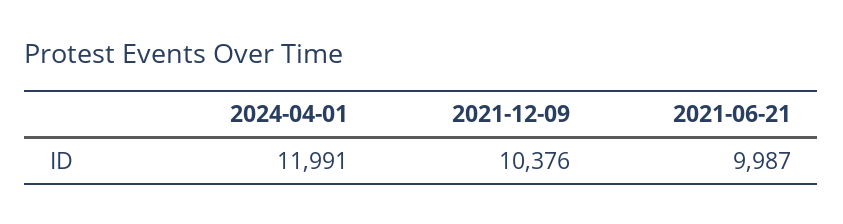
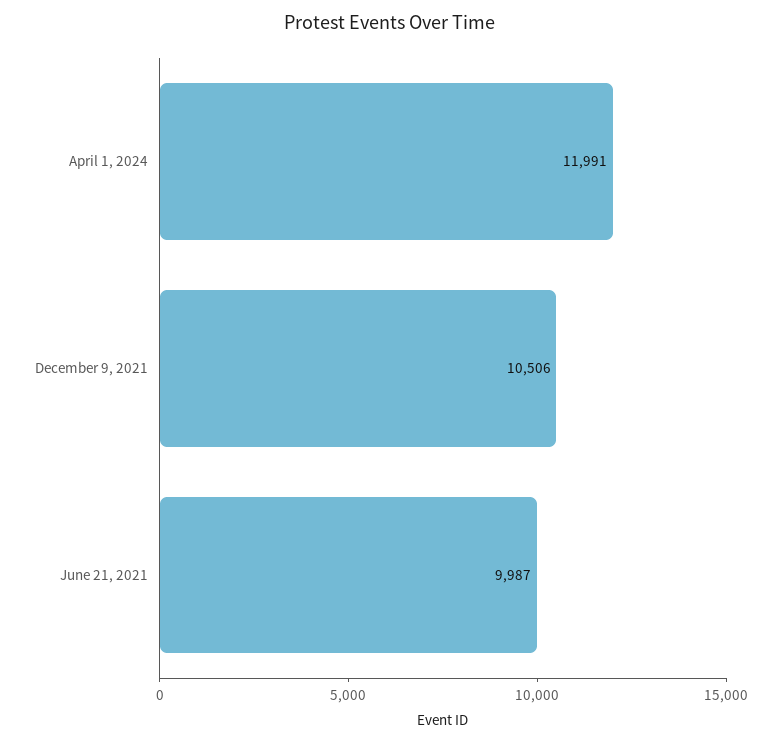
  {
    "2024-04-01": 11991,
-   "2021-12-09": 10376,
+   "2021-12-09": 10506,
    "2021-06-21": 9987
  }

